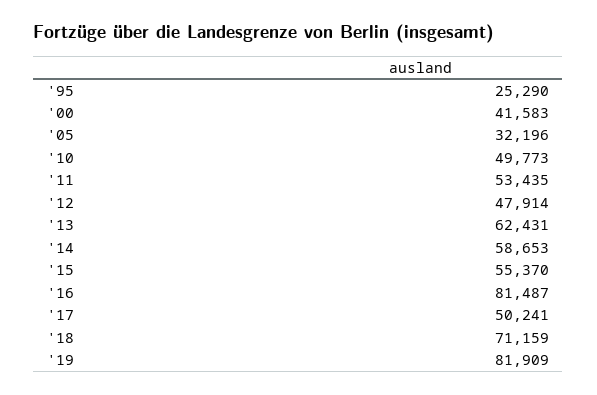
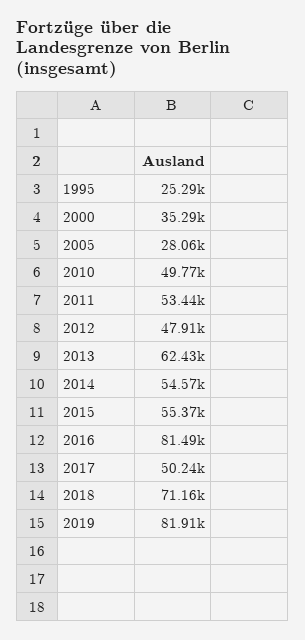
  {
    "'95": 25290,
-   "'00": 41583,
+   "'00": 35290,
-   "'05": 32196,
+   "'05": 28060,
    "'10": 49773,
    "'11": 53435,
    "'12": 47914,
    "'13": 62431,
-   "'14": 58653,
+   "'14": 54570,
    "'15": 55370,
    "'16": 81487,
    "'17": 50241,
    "'18": 71159,
    "'19": 81909
  }

